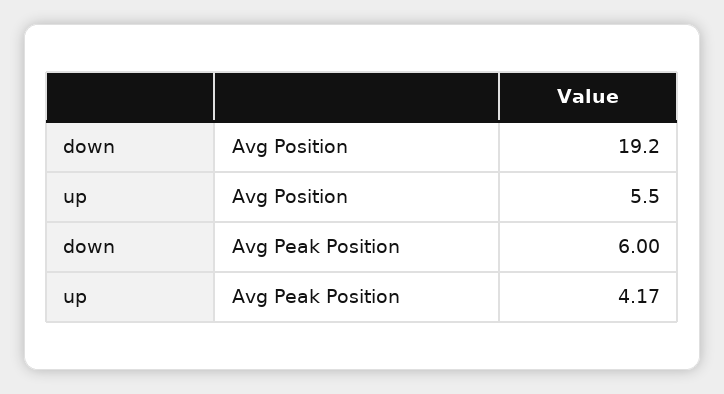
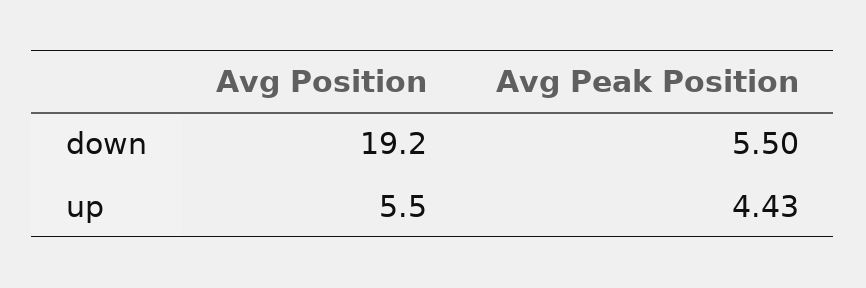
  {
    "down": {
      "Avg Position": 19.2,
-     "Avg Peak Position": 6
+     "Avg Peak Position": 5.5
    },
    "up": {
      "Avg Position": 5.5,
-     "Avg Peak Position": 4.17
+     "Avg Peak Position": 4.43
    }
  }

